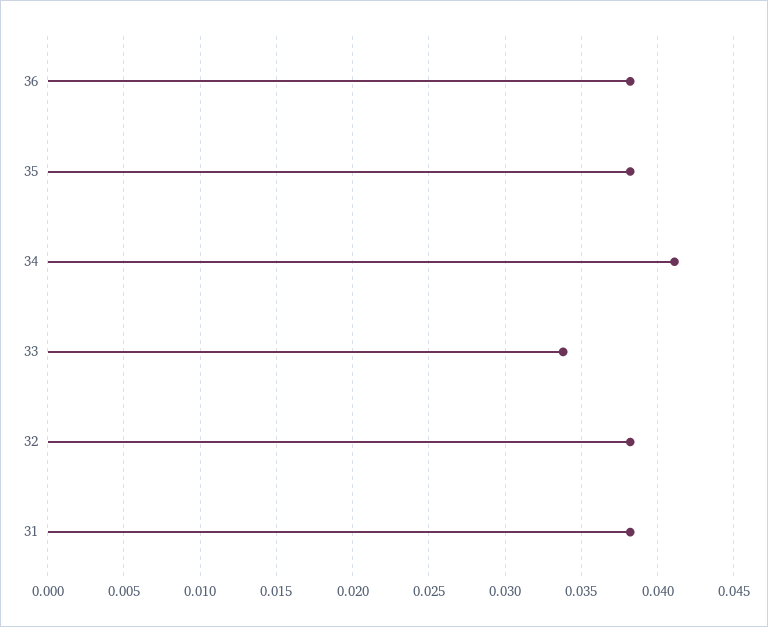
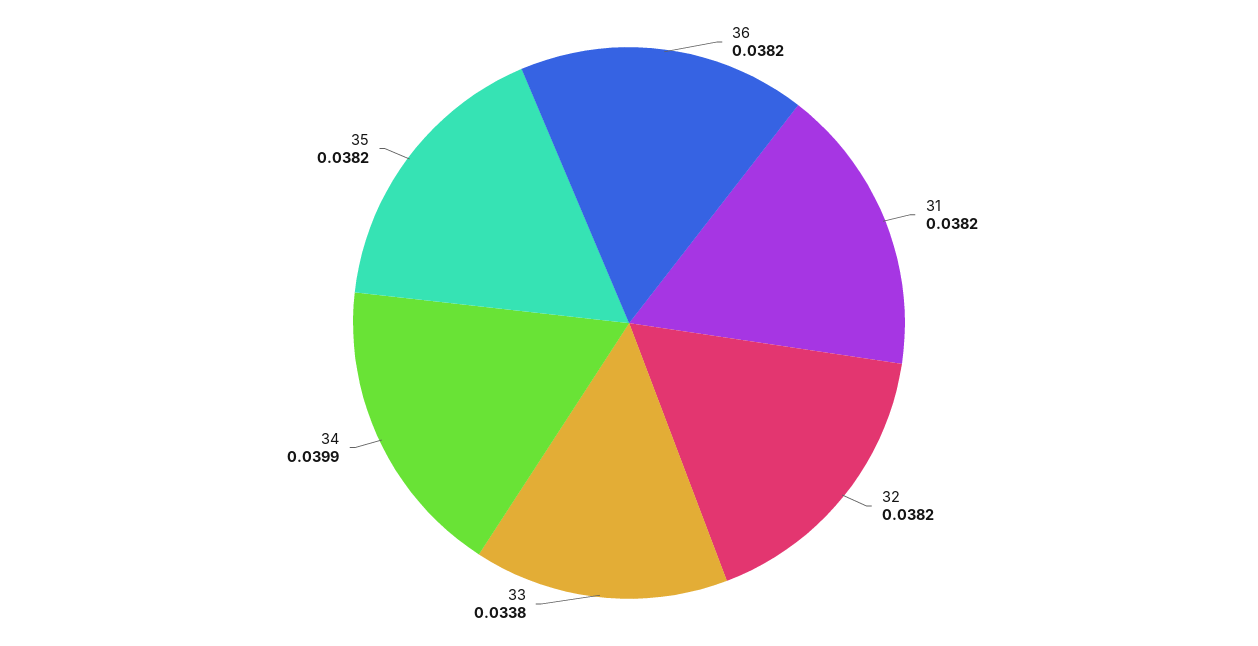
  {
    "36": 0.0382,
    "35": 0.0382,
-   "34": 0.041,
+   "34": 0.0399,
    "33": 0.0338,
    "32": 0.0382,
    "31": 0.0382
  }

